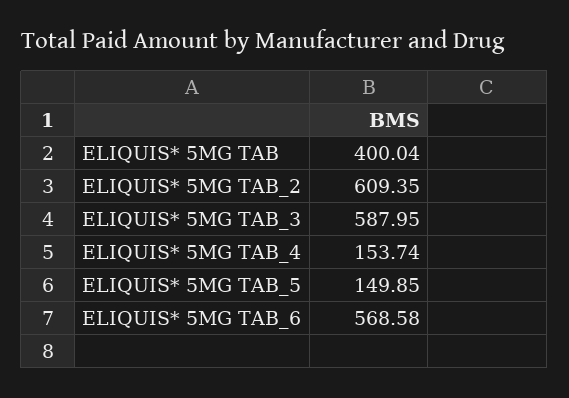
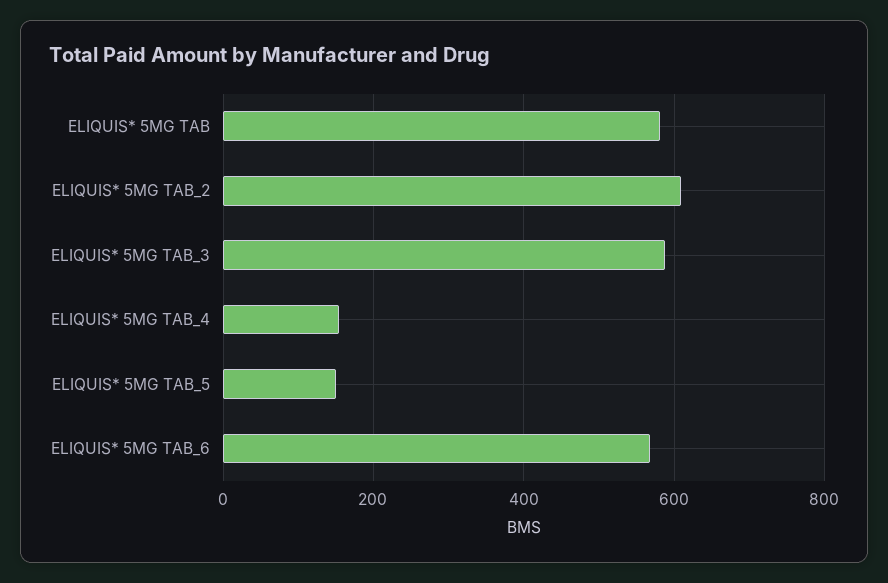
  {
-   "ELIQUIS* 5MG TAB": 400.04,
+   "ELIQUIS* 5MG TAB": 580,
    "ELIQUIS* 5MG TAB_2": 609.35,
    "ELIQUIS* 5MG TAB_3": 587.95,
    "ELIQUIS* 5MG TAB_4": 153.74,
    "ELIQUIS* 5MG TAB_5": 149.85,
    "ELIQUIS* 5MG TAB_6": 568.58
  }

